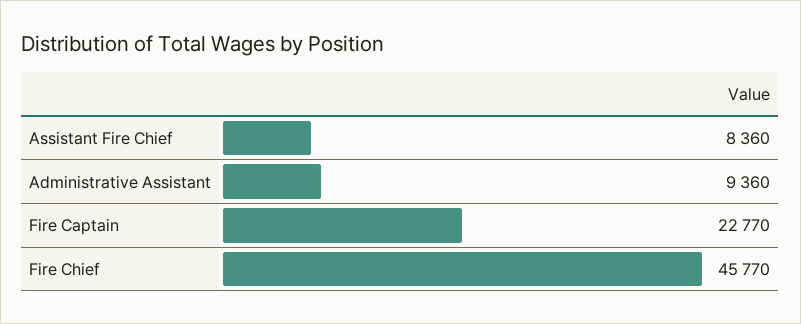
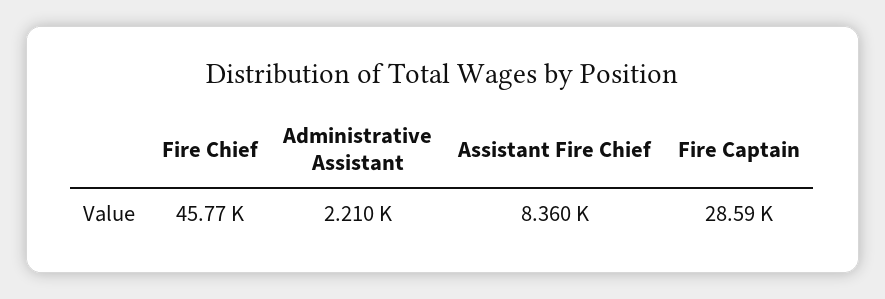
  {
    "Assistant Fire Chief": 8360,
-   "Administrative Assistant": 9360,
+   "Administrative Assistant": 2210,
-   "Fire Captain": 22770,
+   "Fire Captain": 28590,
    "Fire Chief": 45770
  }

